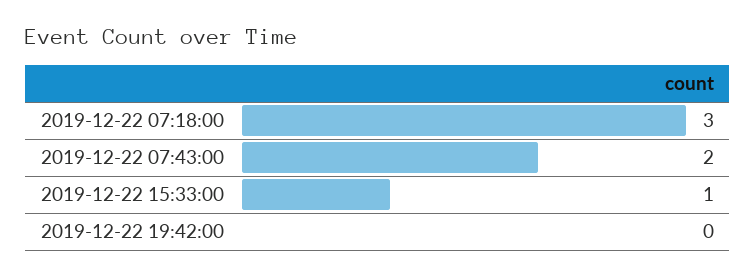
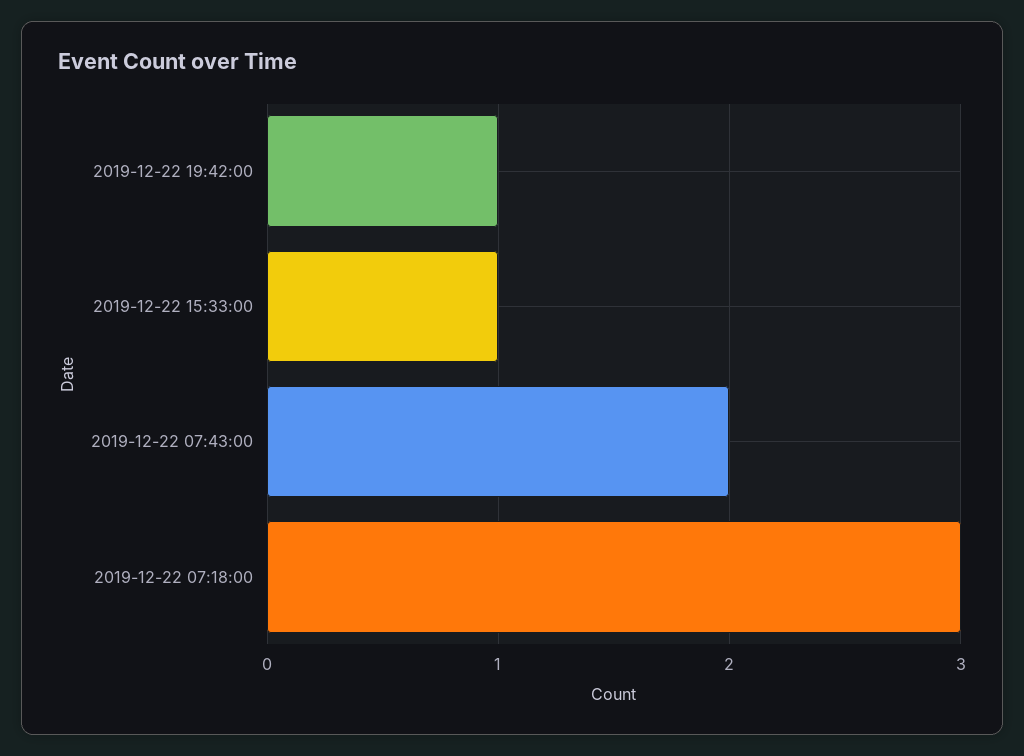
  {
    "2019-12-22 07:18:00": 3,
    "2019-12-22 07:43:00": 2,
    "2019-12-22 15:33:00": 1,
-   "2019-12-22 19:42:00": 0
+   "2019-12-22 19:42:00": 1
  }

